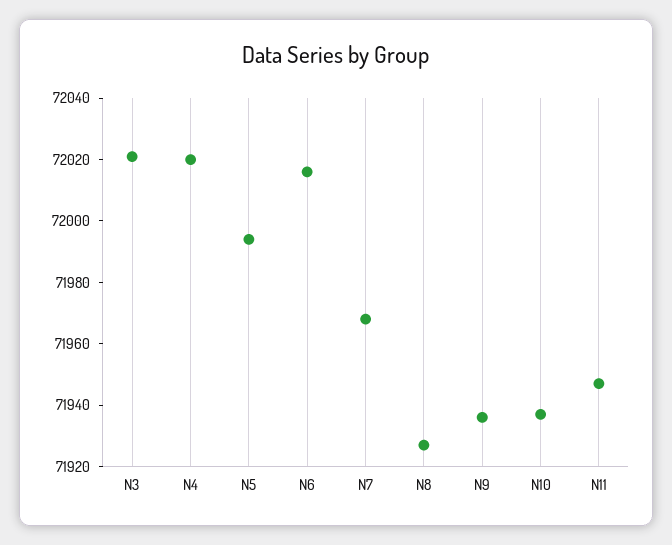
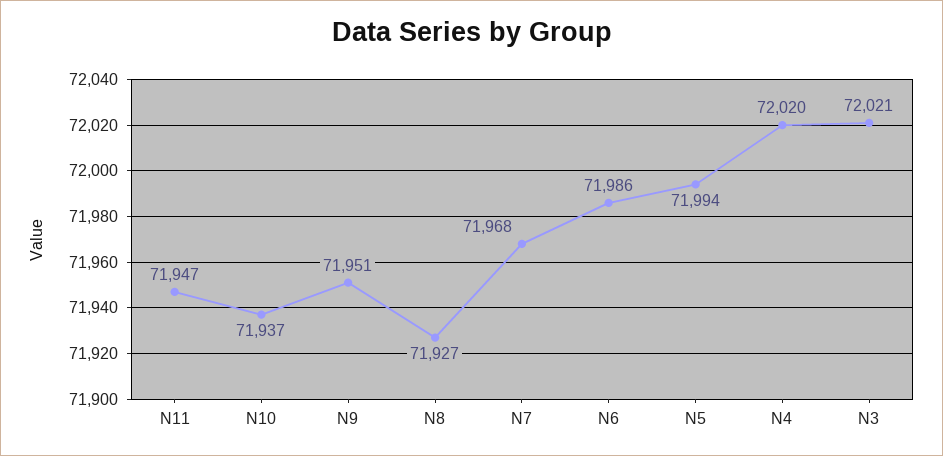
  {
    "N3": 72021,
    "N4": 72020,
    "N5": 71994,
-   "N6": 72015,
+   "N6": 71986,
    "N7": 71968,
    "N8": 71927,
-   "N9": 71935,
+   "N9": 71951,
    "N10": 71937,
    "N11": 71947
  }

